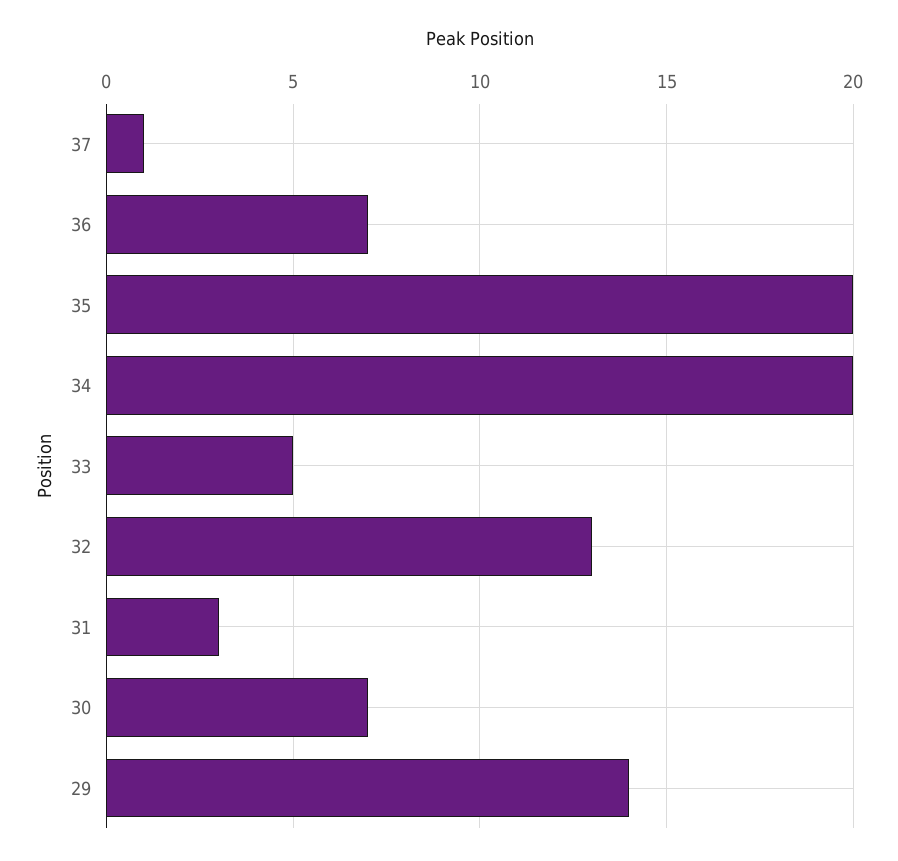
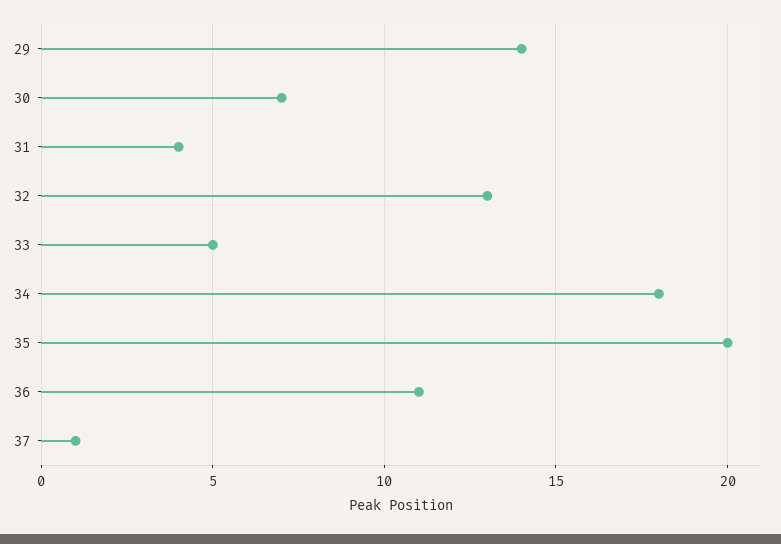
  {
    "37": 1,
-   "36": 7,
+   "36": 11,
    "35": 20,
-   "34": 20,
+   "34": 18,
    "33": 5,
    "32": 13,
-   "31": 3,
+   "31": 4,
    "30": 7,
    "29": 14
  }

